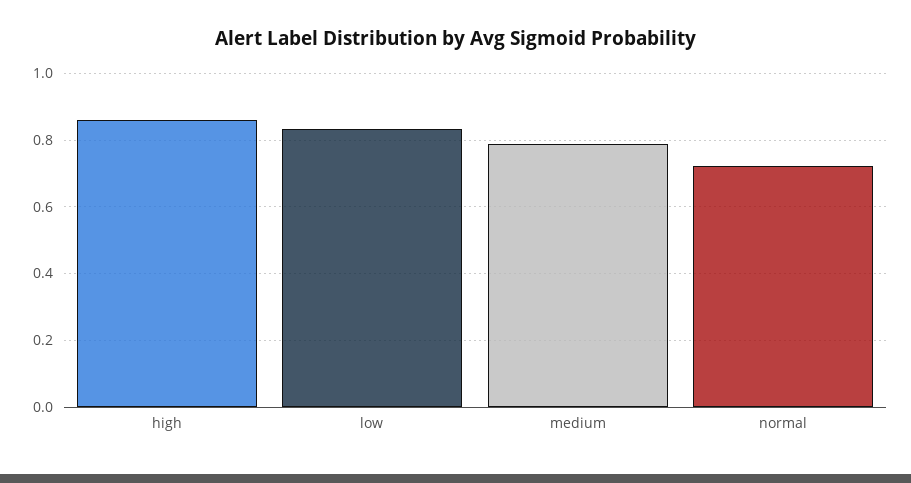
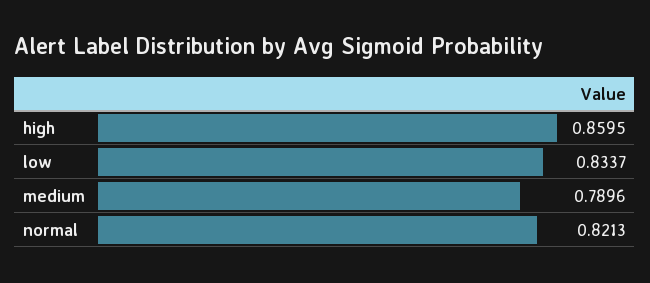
  {
    "high": 0.8595,
    "low": 0.8337,
    "medium": 0.7896,
-   "normal": 0.72
+   "normal": 0.8213
  }

